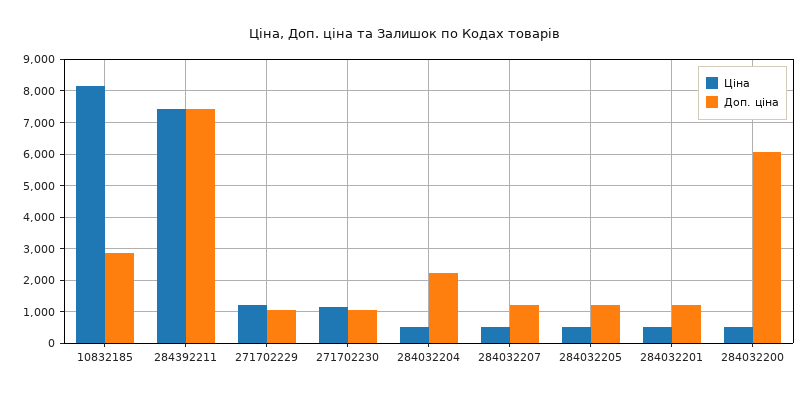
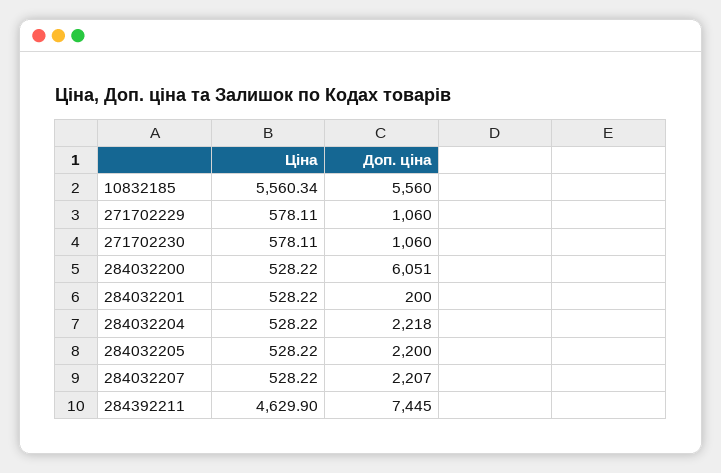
  {
    "Ціна": {
-     "10832185": 8200,
+     "10832185": 5560.34,
-     "284392211": 7400,
+     "284392211": 4629.9,
-     "271702229": 1200,
+     "271702229": 578.11,
-     "271702230": 1200,
+     "271702230": 578.11,
      "284032204": 528.22,
      "284032207": 528.22,
      "284032205": 528.22,
      "284032201": 528.22,
      "284032200": 528.22
    },
    "Доп. ціна": {
-     "10832185": 2800,
+     "10832185": 5560,
      "284392211": 7445,
      "271702229": 1060,
      "271702230": 1060,
      "284032204": 2218,
-     "284032207": 1200,
+     "284032207": 2207,
-     "284032205": 1200,
+     "284032205": 2200,
-     "284032201": 1200,
+     "284032201": 200,
      "284032200": 6051
    }
  }

